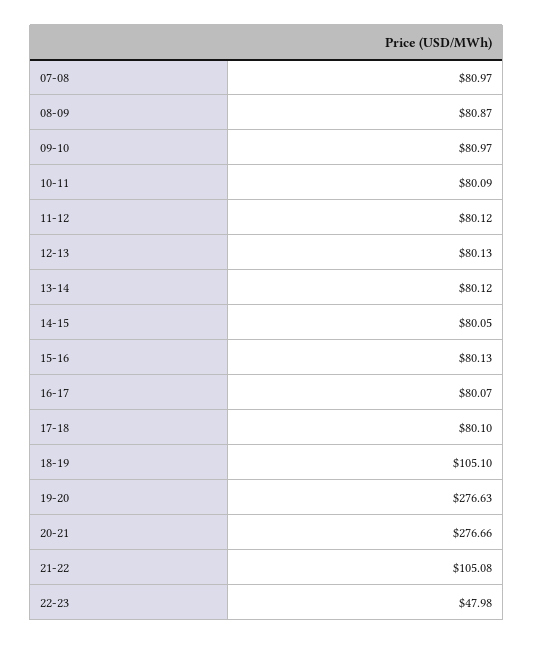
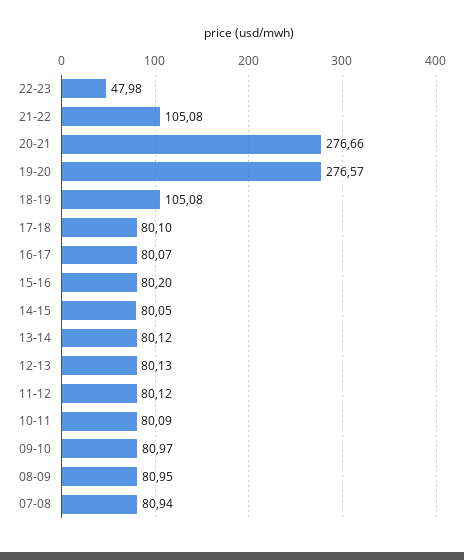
  {
-   "07-08": 80.97,
+   "07-08": 80.94,
-   "08-09": 80.87,
+   "08-09": 80.95,
    "09-10": 80.97,
    "10-11": 80.09,
    "11-12": 80.12,
    "12-13": 80.13,
    "13-14": 80.12,
    "14-15": 80.05,
-   "15-16": 80.13,
+   "15-16": 80.2,
    "16-17": 80.07,
    "17-18": 80.1,
-   "18-19": 105.1,
+   "18-19": 105.08,
-   "19-20": 276.63,
+   "19-20": 276.57,
    "20-21": 276.66,
    "21-22": 105.08,
    "22-23": 47.98
  }

